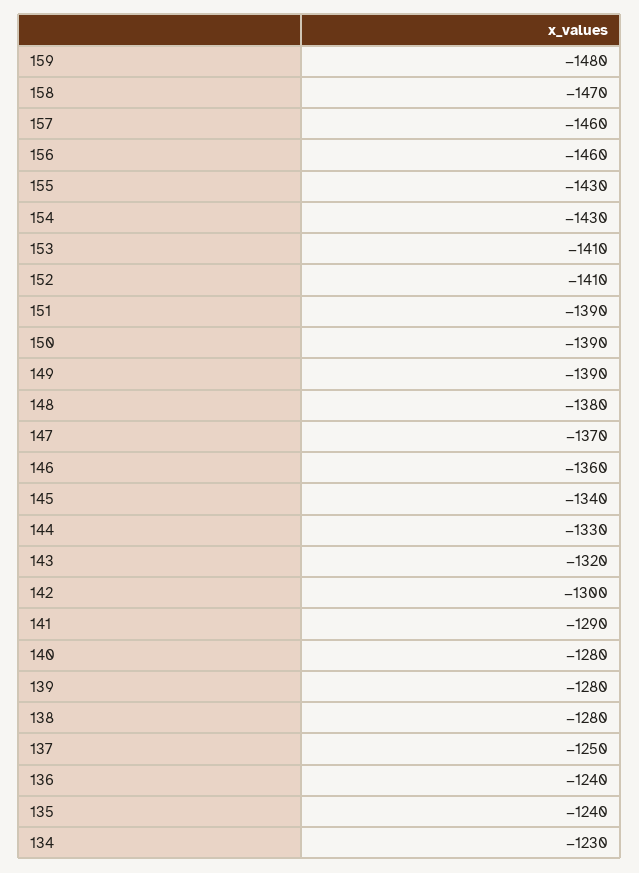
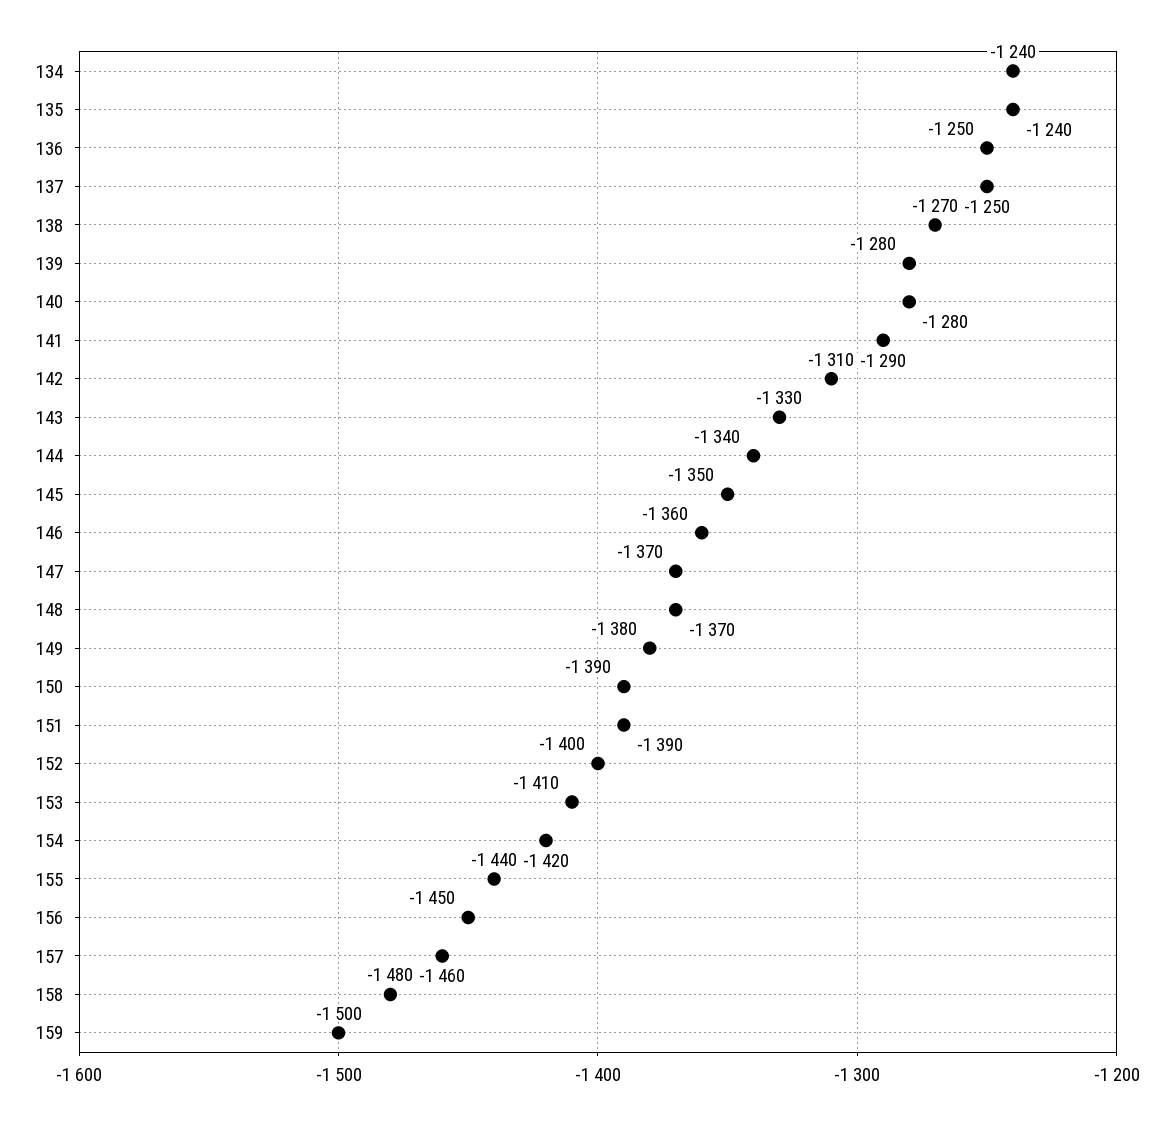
  {
-   "159": -1480,
+   "159": -1500,
-   "158": -1470,
+   "158": -1480,
    "157": -1460,
-   "156": -1460,
+   "156": -1450,
-   "155": -1430,
+   "155": -1440,
-   "154": -1430,
+   "154": -1420,
    "153": -1410,
-   "152": -1410,
+   "152": -1400,
    "151": -1390,
    "150": -1390,
-   "149": -1390,
+   "149": -1380,
-   "148": -1380,
+   "148": -1370,
    "147": -1370,
    "146": -1360,
-   "145": -1340,
+   "145": -1350,
-   "144": -1330,
+   "144": -1340,
-   "143": -1320,
+   "143": -1330,
-   "142": -1300,
+   "142": -1310,
    "141": -1290,
    "140": -1280,
    "139": -1280,
-   "138": -1280,
+   "138": -1270,
    "137": -1250,
-   "136": -1240,
+   "136": -1250,
    "135": -1240,
-   "134": -1230
+   "134": -1240
  }

